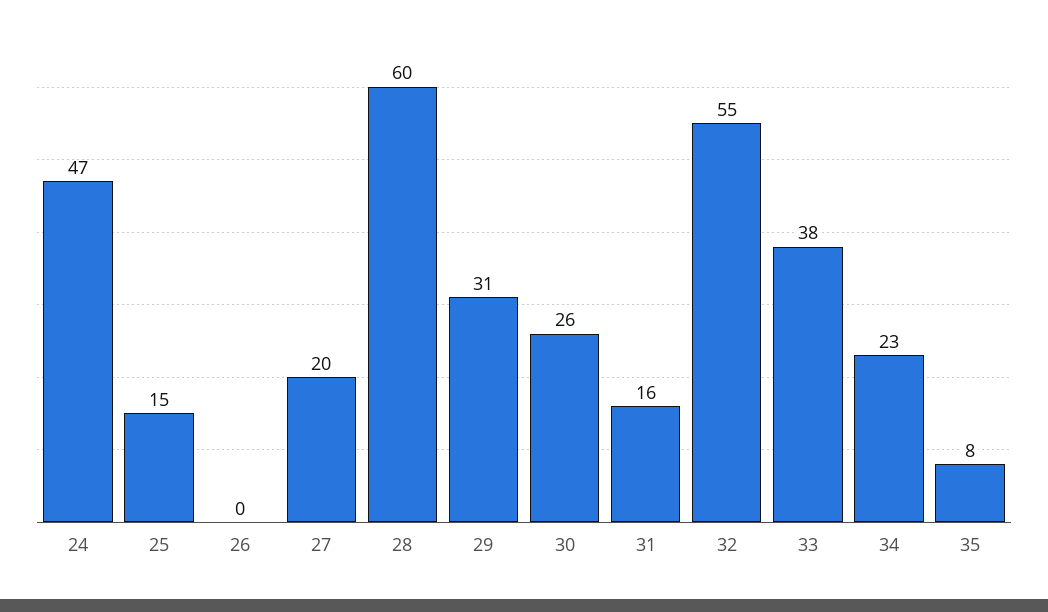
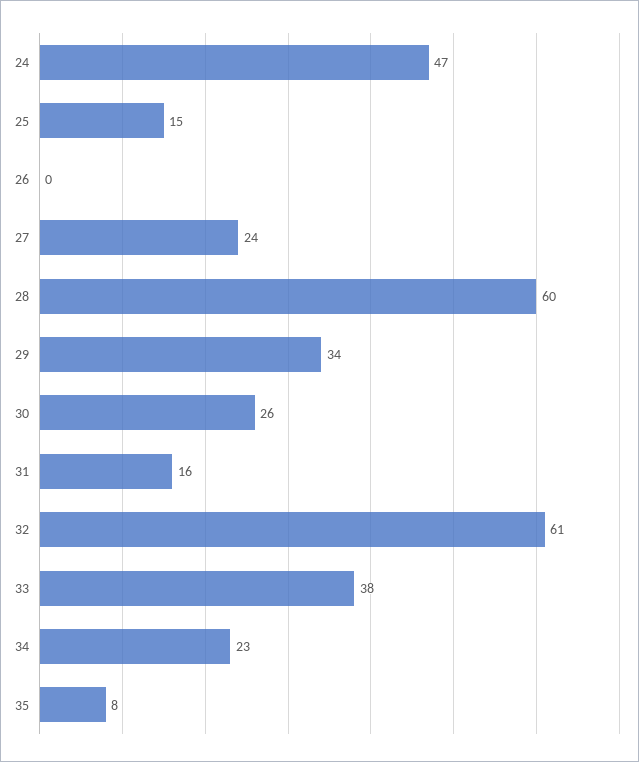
  {
    "24": 47,
    "25": 15,
    "26": 0,
-   "27": 20,
+   "27": 24,
    "28": 60,
-   "29": 31,
+   "29": 34,
    "30": 26,
    "31": 16,
-   "32": 55,
+   "32": 61,
    "33": 38,
    "34": 23,
    "35": 8
  }

